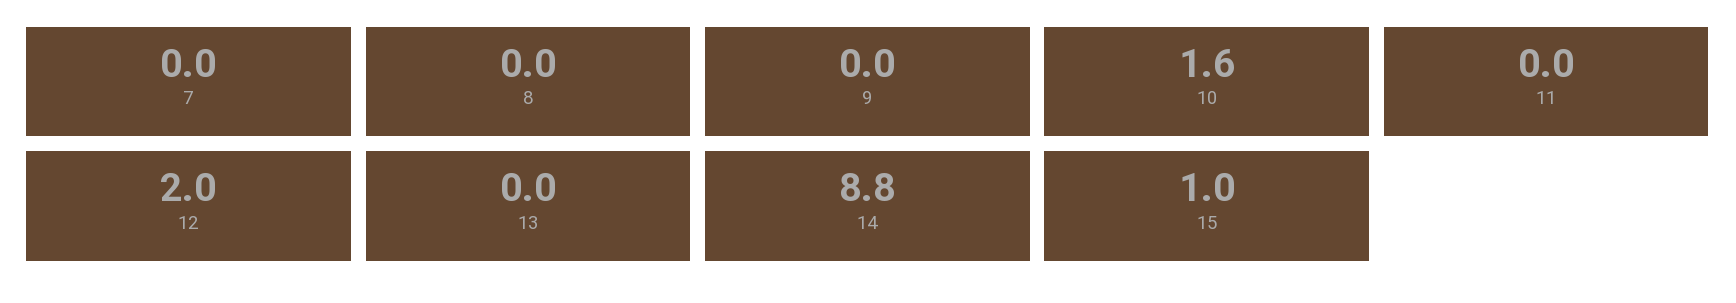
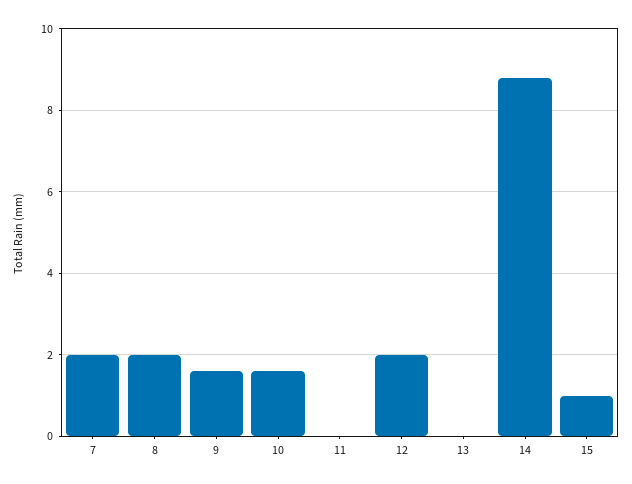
  {
-   "7": 0,
+   "7": 2,
-   "8": 0,
+   "8": 2,
-   "9": 0,
+   "9": 1.5,
    "10": 1.6,
    "11": 0,
    "12": 2,
    "13": 0,
    "14": 8.8,
    "15": 1
  }

